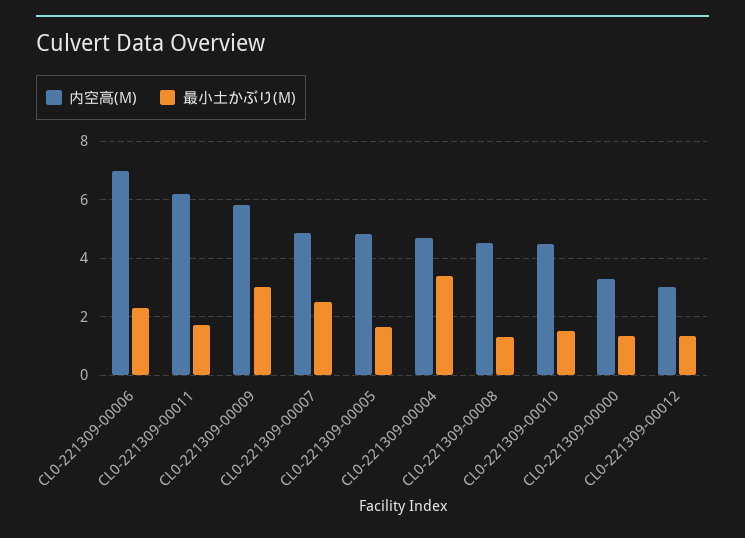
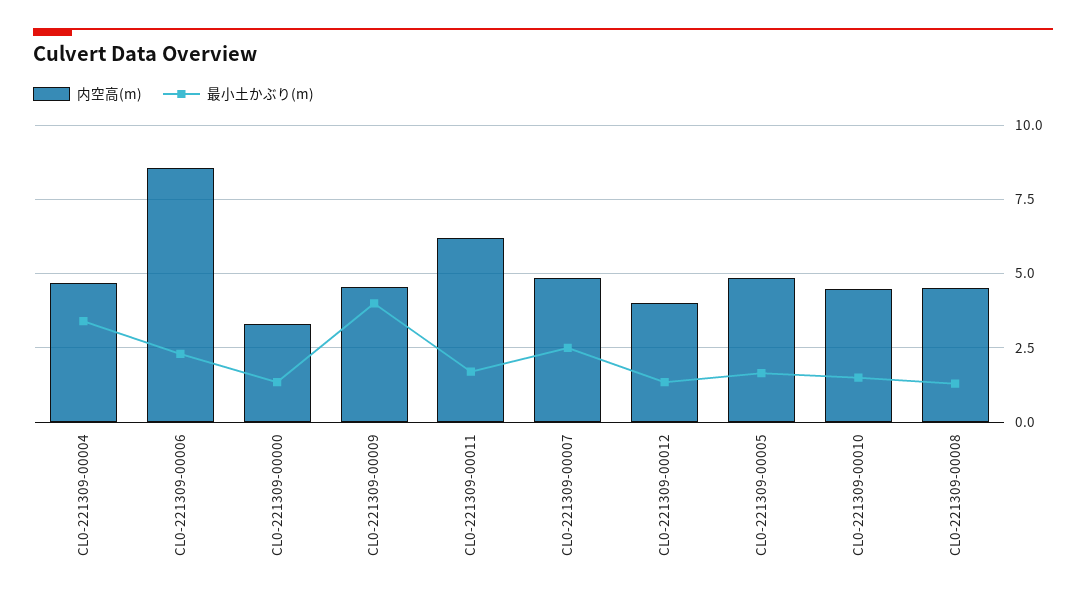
  {
    "内空高(M)": {
-     "CL0-221309-00006": 7,
+     "CL0-221309-00006": 8.5,
      "CL0-221309-00011": 6.25,
-     "CL0-221309-00009": 5.75,
+     "CL0-221309-00009": 4.5,
      "CL0-221309-00007": 4.75,
      "CL0-221309-00005": 4.75,
      "CL0-221309-00004": 4.75,
      "CL0-221309-00008": 4.5,
      "CL0-221309-00010": 4.5,
      "CL0-221309-00000": 3.25,
-     "CL0-221309-00012": 3
+     "CL0-221309-00012": 4
    },
    "最小土かぶり(M)": {
      "CL0-221309-00006": 2.25,
      "CL0-221309-00011": 1.75,
-     "CL0-221309-00009": 3,
+     "CL0-221309-00009": 4,
      "CL0-221309-00007": 2.5,
      "CL0-221309-00005": 1.75,
      "CL0-221309-00004": 3.5,
      "CL0-221309-00008": 1.25,
      "CL0-221309-00010": 1.5,
      "CL0-221309-00000": 1.25,
      "CL0-221309-00012": 1.25
    }
  }

